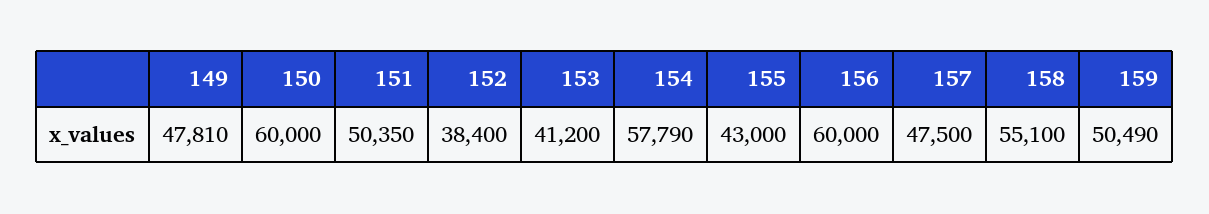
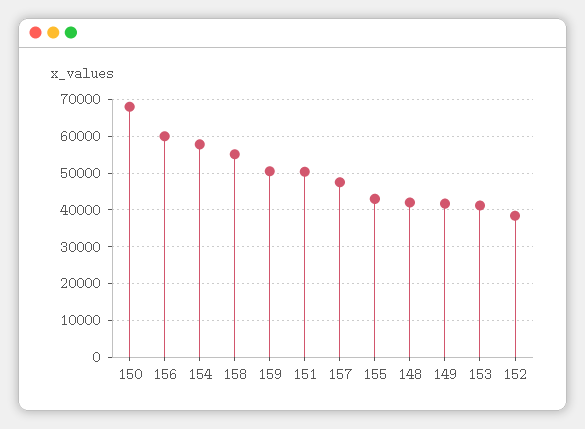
  {
-   "149": 47810,
+   "149": 42000,
-   "150": 60000,
+   "150": 68000,
    "151": 50350,
    "152": 38400,
    "153": 41200,
    "154": 57790,
    "155": 43000,
    "156": 60000,
    "157": 47500,
    "158": 55100,
-   "159": 50490
+   "159": 50490,
+   "148": 42000
  }

